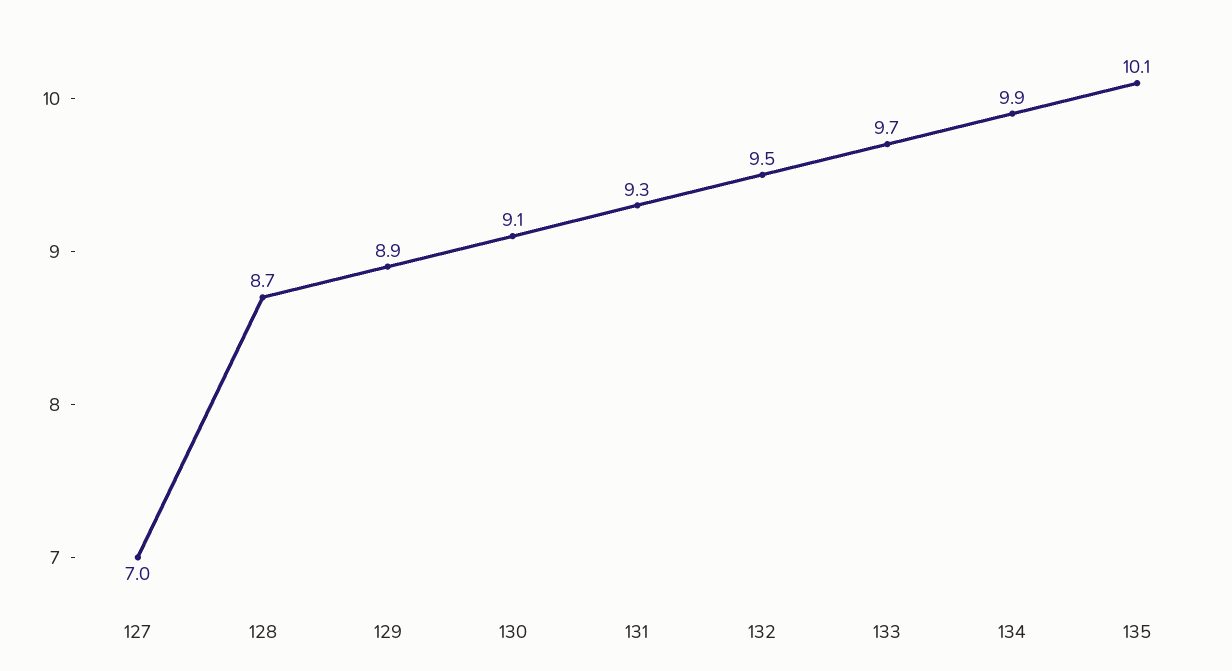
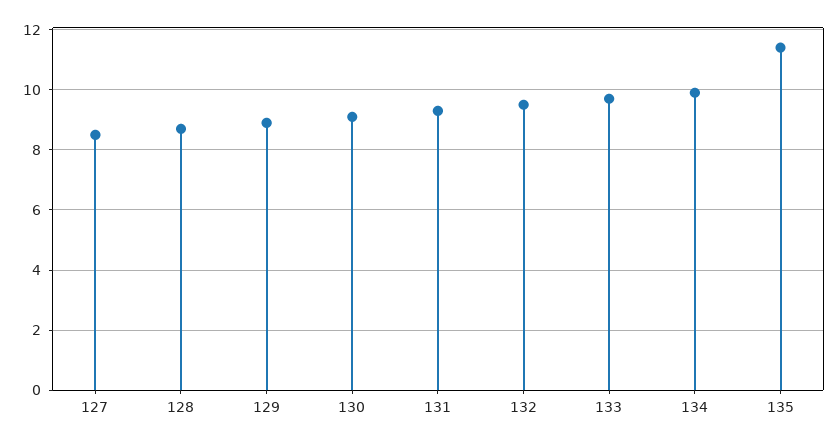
  {
-   "127": 7,
+   "127": 8.5,
    "128": 8.7,
    "129": 8.9,
    "130": 9.1,
    "131": 9.3,
    "132": 9.5,
    "133": 9.7,
    "134": 9.9,
-   "135": 10.1
+   "135": 11.5
  }

